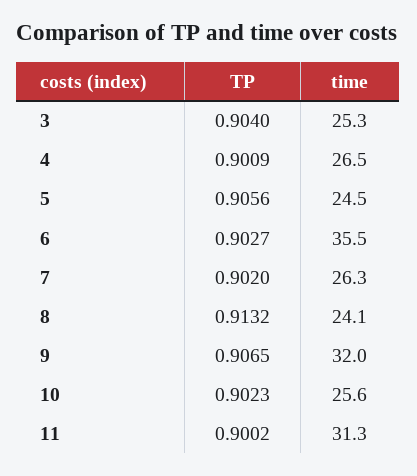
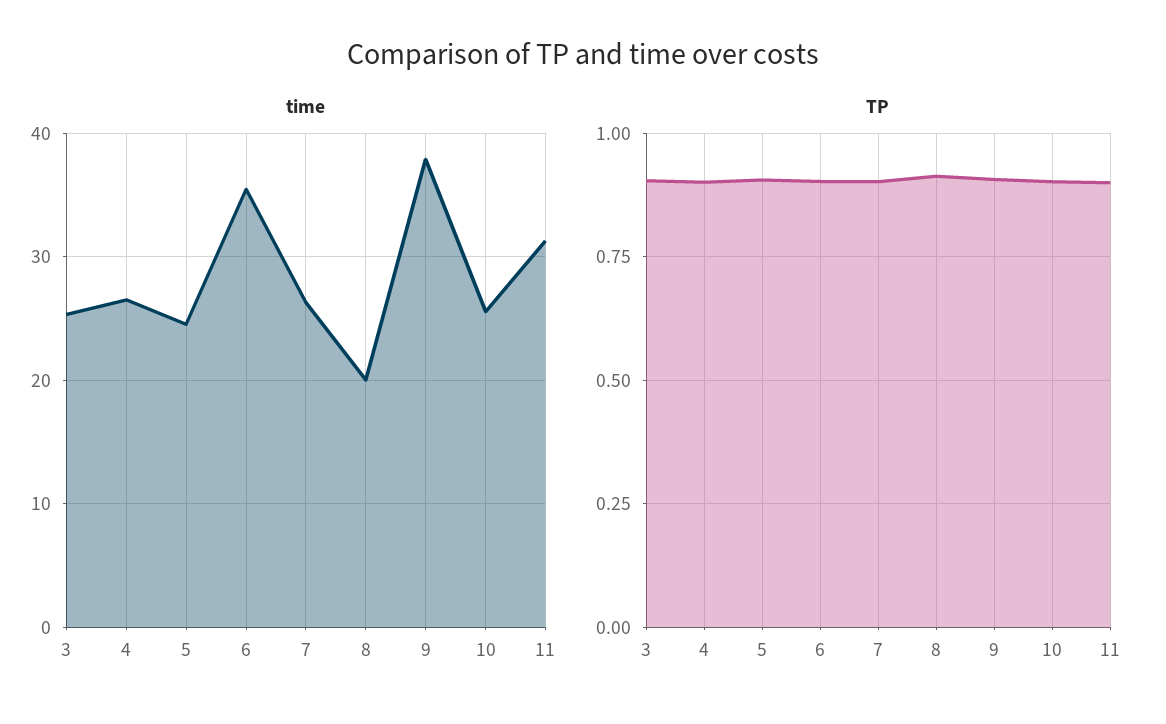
  {
    "TP": {
      "3": 0.904,
      "4": 0.9009,
      "5": 0.9056,
      "6": 0.9027,
      "7": 0.902,
      "8": 0.9132,
      "9": 0.9065,
      "10": 0.9023,
      "11": 0.9002
    },
    "time": {
      "3": 25.3,
      "4": 26.5,
      "5": 24.5,
      "6": 35.5,
      "7": 26.3,
-     "8": 24.1,
+     "8": 20,
-     "9": 32,
+     "9": 38,
      "10": 25.6,
      "11": 31.3
    }
  }

